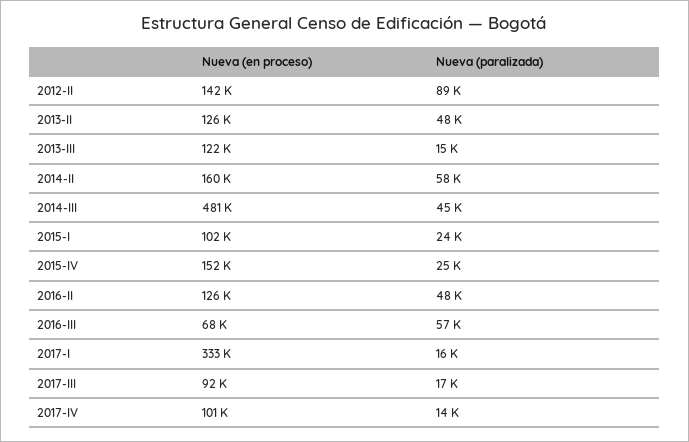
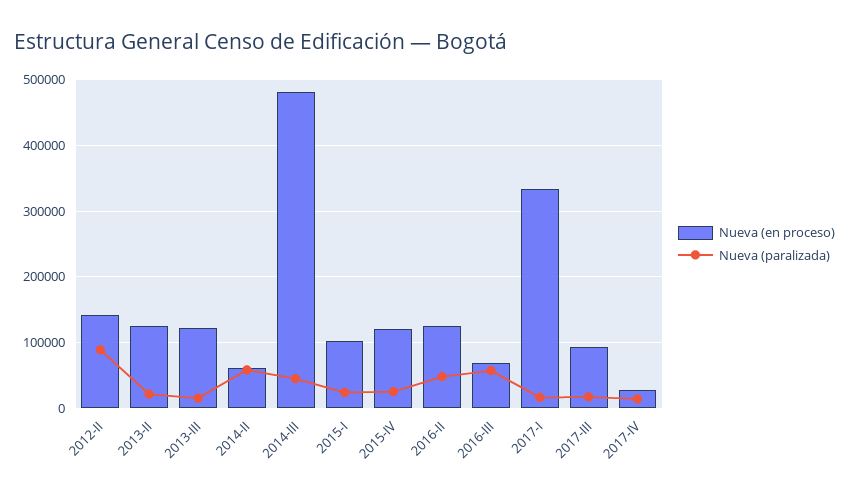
  {
    "Nueva (en proceso)": {
      "2012-II": 142000,
      "2013-II": 126000,
      "2013-III": 122000,
-     "2014-II": 160000,
+     "2014-II": 60000,
      "2014-III": 481000,
      "2015-I": 102000,
-     "2015-IV": 152000,
+     "2015-IV": 120000,
      "2016-II": 126000,
      "2016-III": 68000,
      "2017-I": 333000,
      "2017-III": 92000,
-     "2017-IV": 101000
+     "2017-IV": 30000
    },
    "Nueva (paralizada)": {
      "2012-II": 89000,
-     "2013-II": 48000,
+     "2013-II": 20000,
      "2013-III": 15000,
      "2014-II": 58000,
      "2014-III": 45000,
      "2015-I": 24000,
      "2015-IV": 25000,
      "2016-II": 48000,
      "2016-III": 57000,
      "2017-I": 16000,
      "2017-III": 17000,
      "2017-IV": 14000
    }
  }

